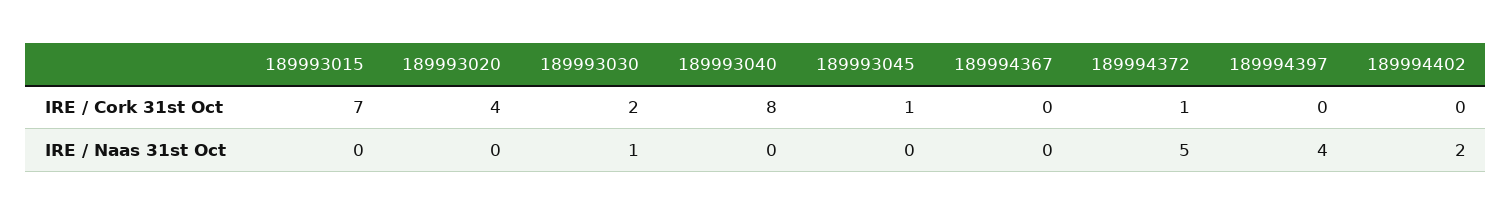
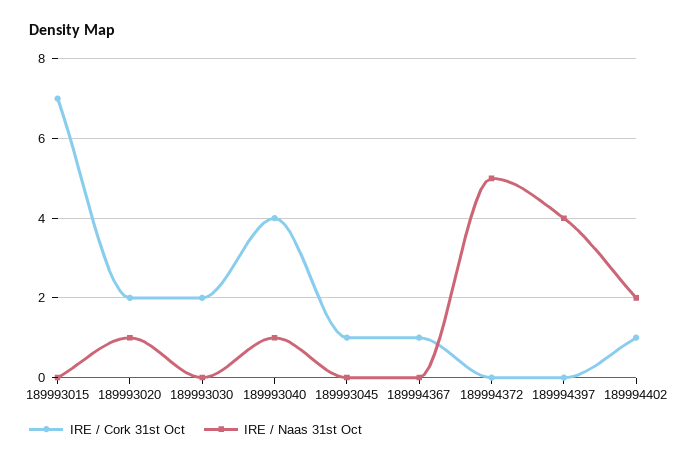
  {
    "IRE / Cork 31st Oct": {
      "189993015": 7,
-     "189993020": 4,
+     "189993020": 2,
      "189993030": 2,
-     "189993040": 8,
+     "189993040": 4,
      "189993045": 1,
-     "189994367": 0,
+     "189994367": 1,
-     "189994372": 1,
+     "189994372": 0,
      "189994397": 0,
-     "189994402": 0
+     "189994402": 1
    },
    "IRE / Naas 31st Oct": {
      "189993015": 0,
-     "189993020": 0,
+     "189993020": 1,
-     "189993030": 1,
+     "189993030": 0,
-     "189993040": 0,
+     "189993040": 1,
      "189993045": 0,
      "189994367": 0,
      "189994372": 5,
      "189994397": 4,
      "189994402": 2
    }
  }

